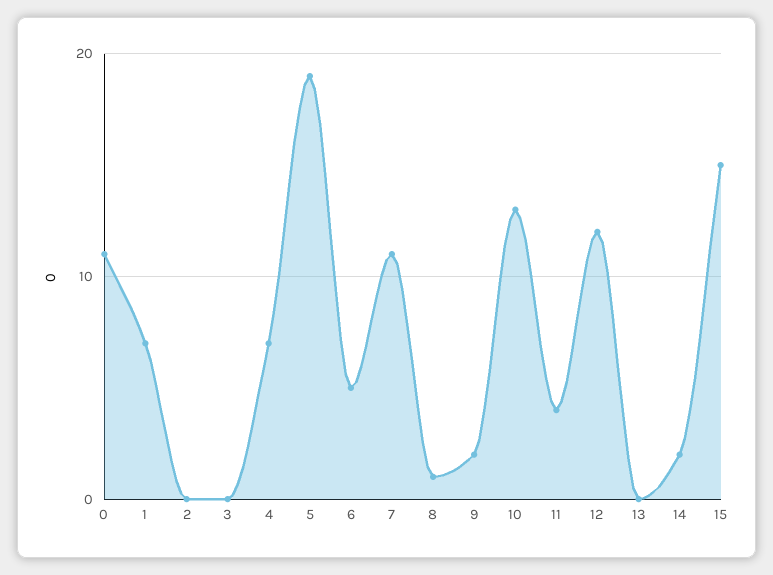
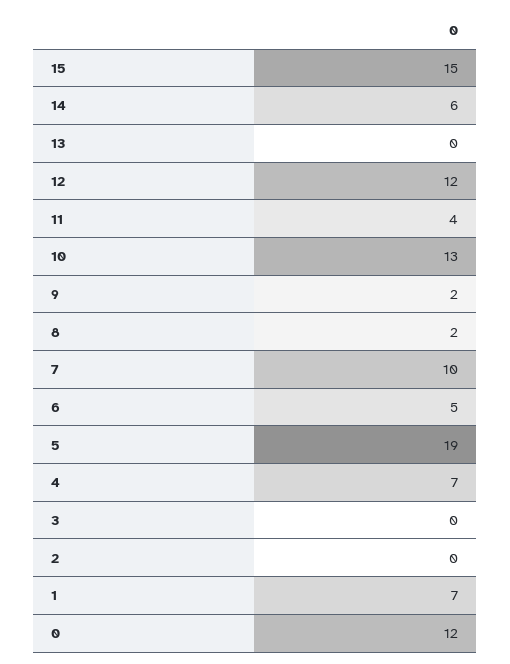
  {
-   "0": 11,
+   "0": 12,
    "1": 7,
    "2": 0,
    "3": 0,
    "4": 7,
    "5": 19,
    "6": 5,
-   "7": 11,
+   "7": 10,
-   "8": 1,
+   "8": 2,
    "9": 2,
    "10": 13,
    "11": 4,
    "12": 12,
    "13": 0,
-   "14": 2,
+   "14": 6,
    "15": 15
  }

